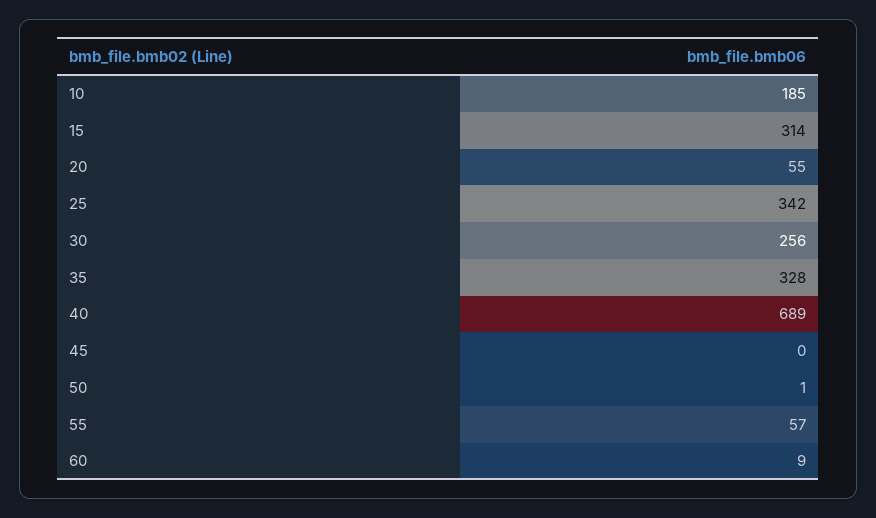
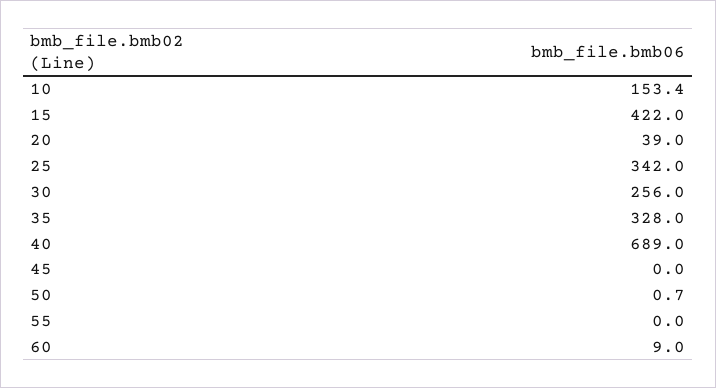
  {
-   "10": 185,
+   "10": 153.4,
-   "15": 314,
+   "15": 422,
-   "20": 55,
+   "20": 39,
    "25": 342,
    "30": 256,
    "35": 328,
    "40": 689,
    "45": 0,
    "50": 0.7,
-   "55": 57,
+   "55": 0,
    "60": 9
  }

